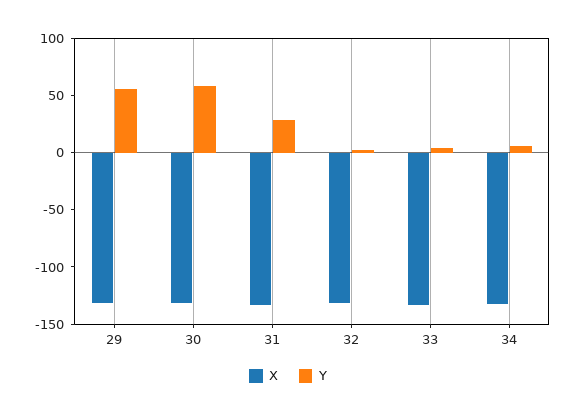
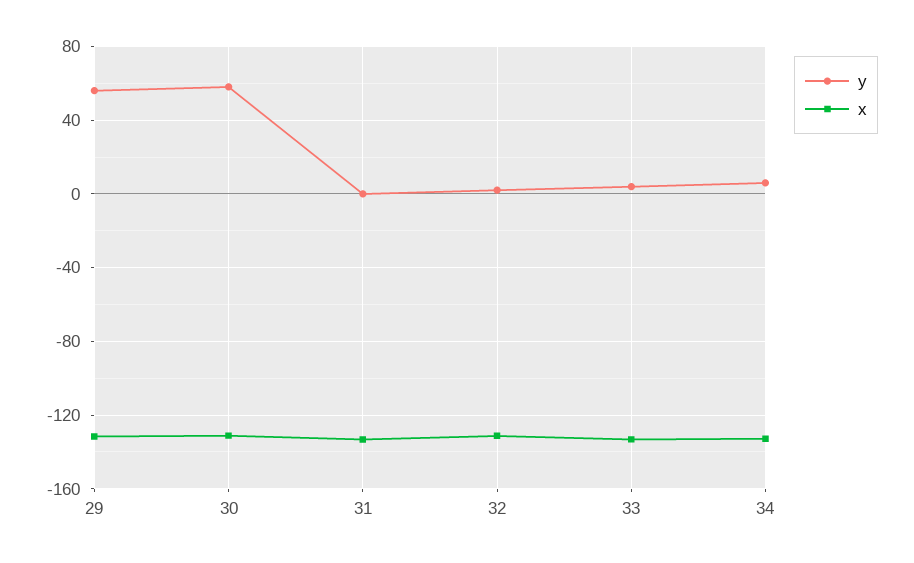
  {
    "X": {
      "29": -130,
      "30": -130,
      "31": -135,
      "32": -130,
      "33": -135,
      "34": -135
    },
    "Y": {
      "29": 55,
      "30": 60,
-     "31": 30,
+     "31": 0,
      "32": 0,
      "33": 5,
      "34": 5
    }
  }

